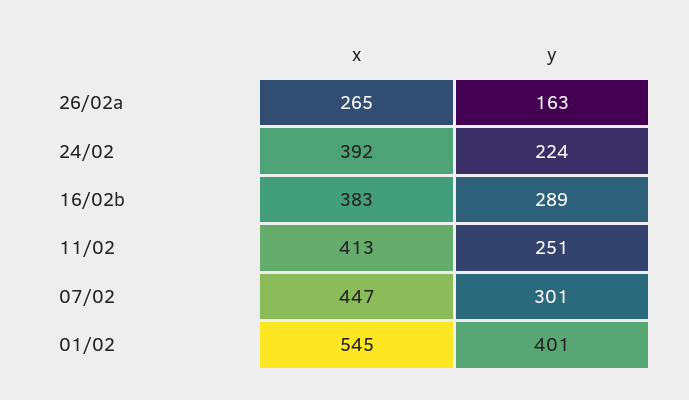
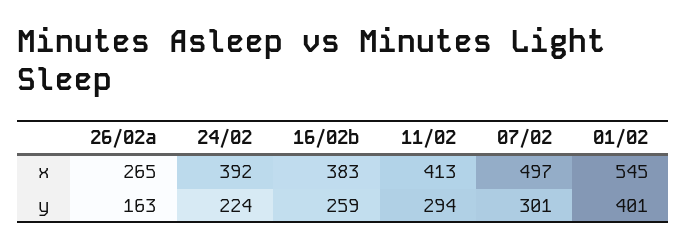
  {
    "x": {
      "26/02a": 265,
      "24/02": 392,
      "16/02b": 383,
      "11/02": 413,
-     "07/02": 447,
+     "07/02": 497,
      "01/02": 545
    },
    "y": {
      "26/02a": 163,
      "24/02": 224,
-     "16/02b": 289,
+     "16/02b": 259,
-     "11/02": 251,
+     "11/02": 294,
      "07/02": 301,
      "01/02": 401
    }
  }

